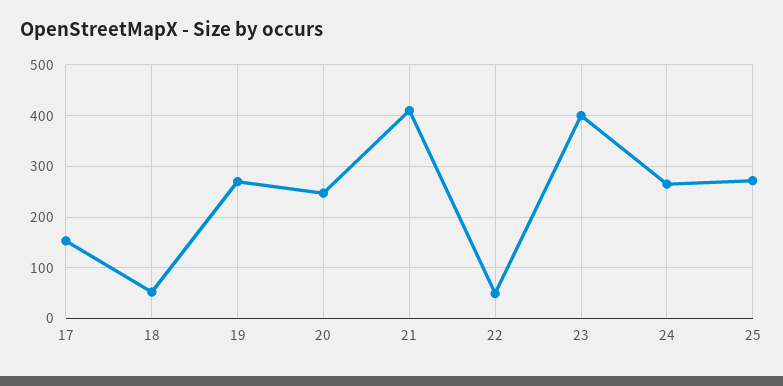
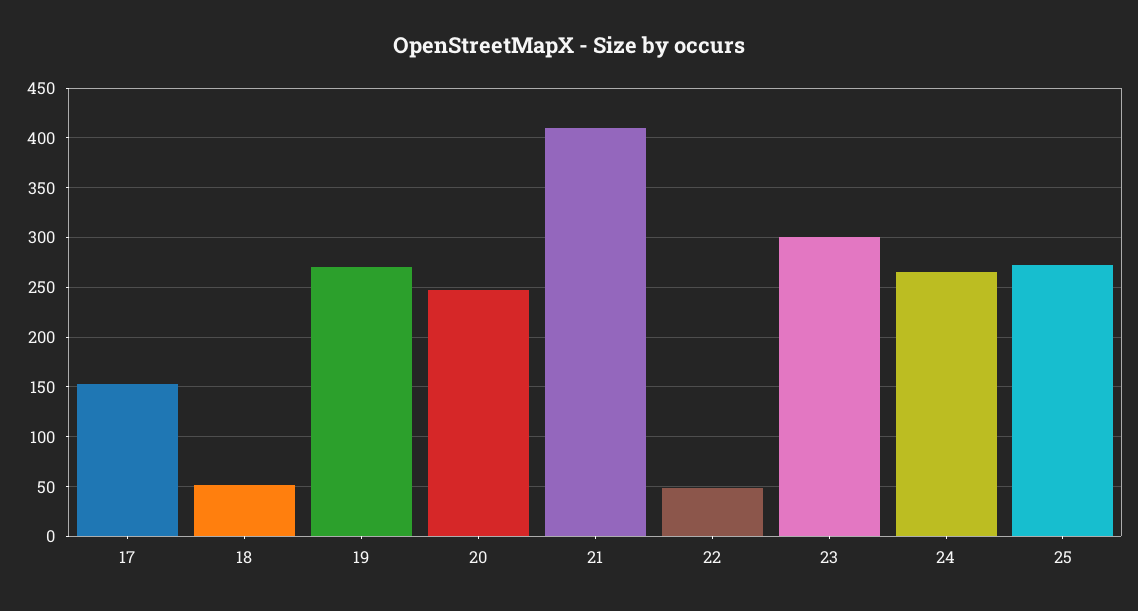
  {
    "17": 150,
    "18": 50,
    "19": 270,
    "20": 250,
    "21": 410,
    "22": 50,
-   "23": 400,
+   "23": 300,
    "24": 270,
    "25": 270
  }

